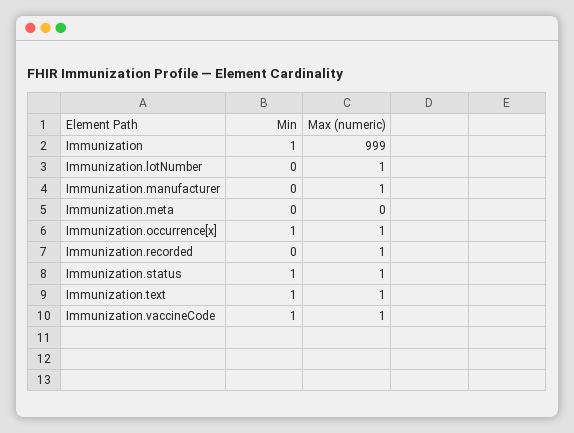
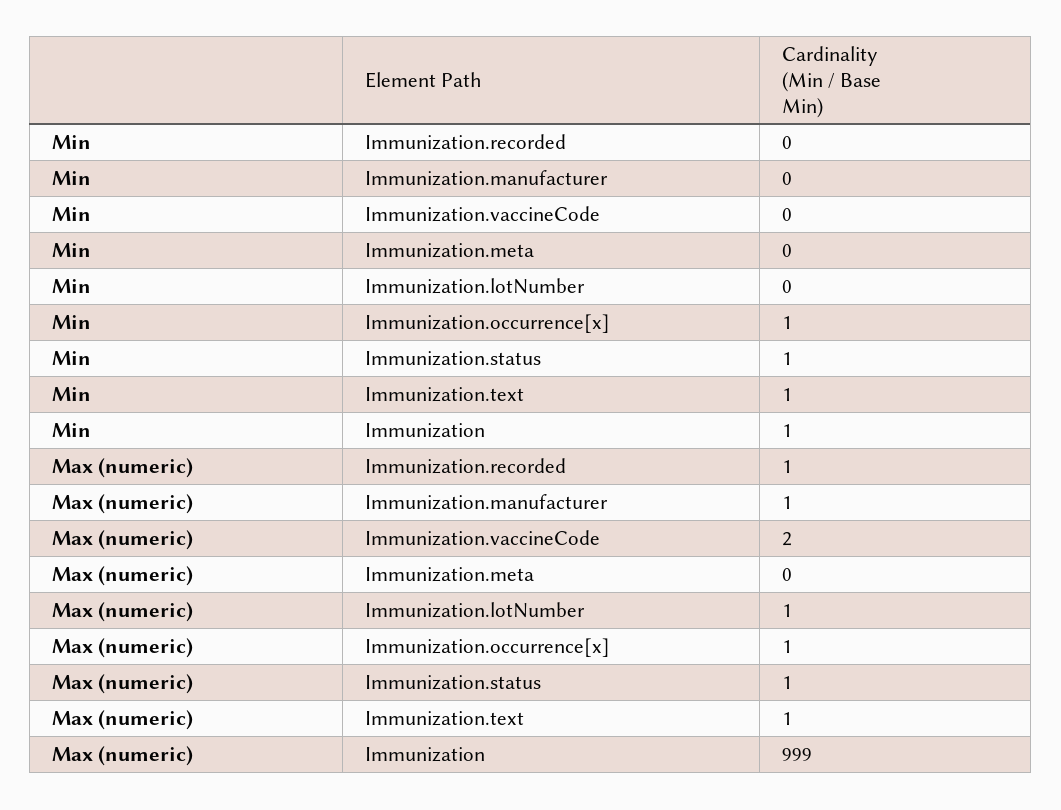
  {
    "Min": {
      "Immunization": 1,
      "Immunization.lotNumber": 0,
      "Immunization.manufacturer": 0,
      "Immunization.meta": 0,
      "Immunization.occurrence[x]": 1,
      "Immunization.recorded": 0,
      "Immunization.status": 1,
      "Immunization.text": 1,
-     "Immunization.vaccineCode": 1
+     "Immunization.vaccineCode": 0
    },
    "Max (numeric)": {
      "Immunization": 999,
      "Immunization.lotNumber": 1,
      "Immunization.manufacturer": 1,
      "Immunization.meta": 0,
      "Immunization.occurrence[x]": 1,
      "Immunization.recorded": 1,
      "Immunization.status": 1,
      "Immunization.text": 1,
-     "Immunization.vaccineCode": 1
+     "Immunization.vaccineCode": 2
    }
  }

